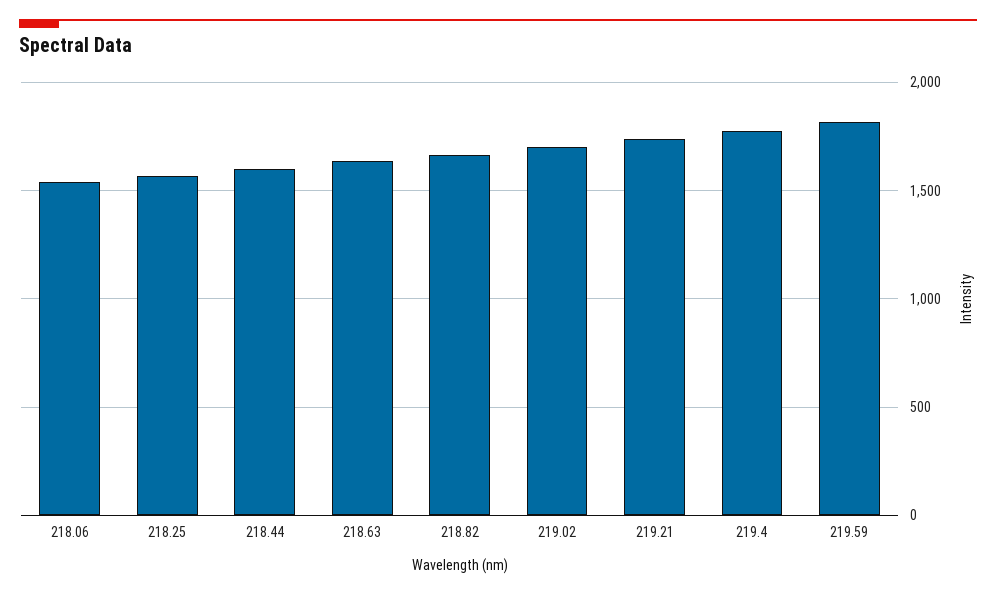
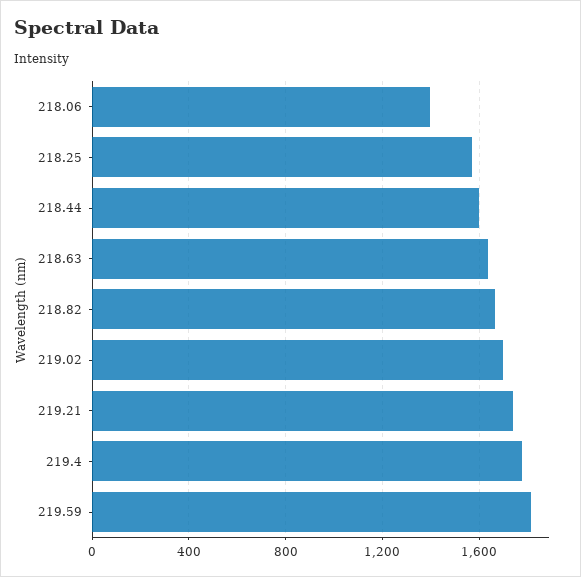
  {
-   "218.06": 1550,
+   "218.06": 1400,
    "218.25": 1550,
    "218.44": 1600,
    "218.63": 1650,
    "218.82": 1650,
    "219.02": 1700,
    "219.21": 1750,
    "219.4": 1800,
    "219.59": 1800
  }

